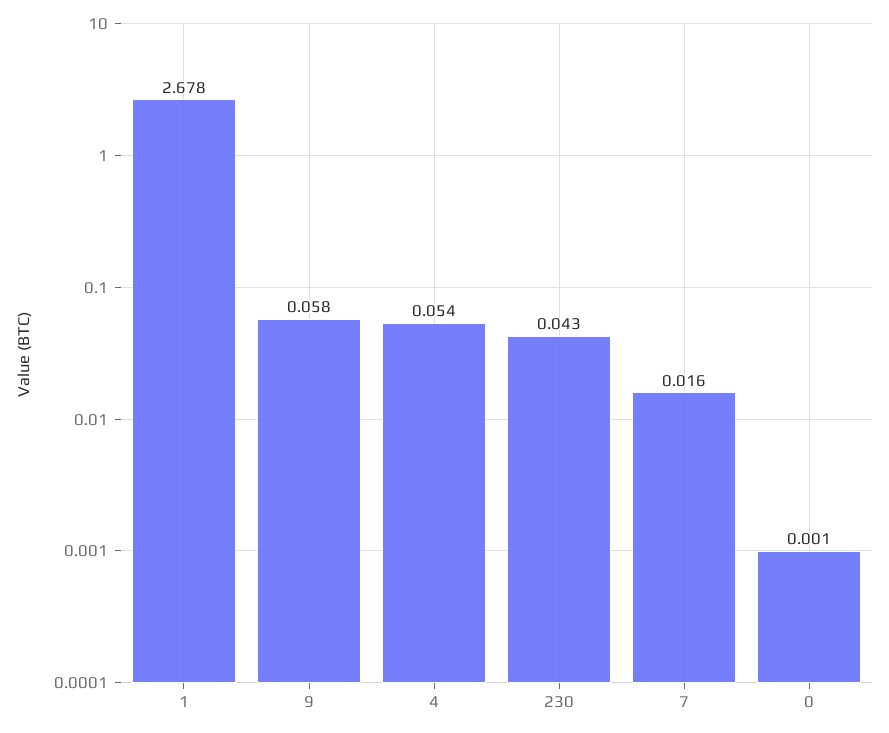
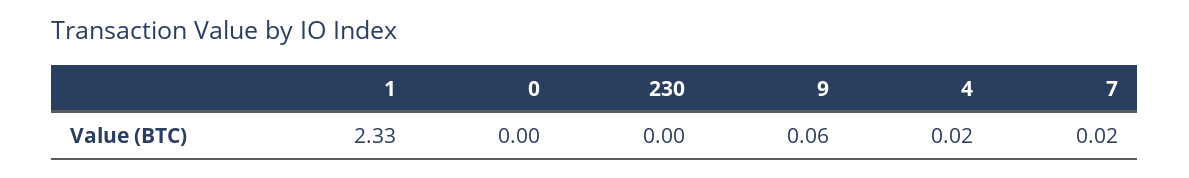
  {
-   "1": 2.678,
+   "1": 2.33,
    "9": 0.058,
-   "4": 0.054,
+   "4": 0.02,
-   "230": 0.043,
+   "230": 0,
    "7": 0.016,
    "0": 0.001
  }

